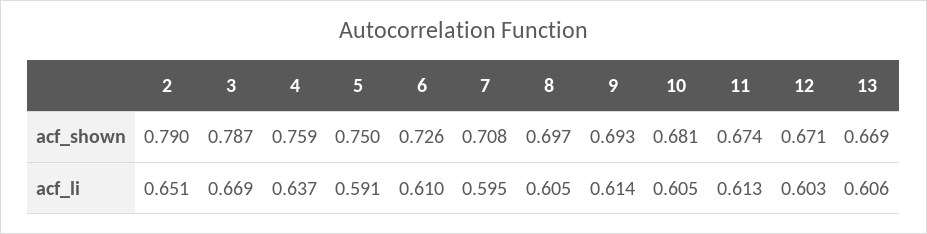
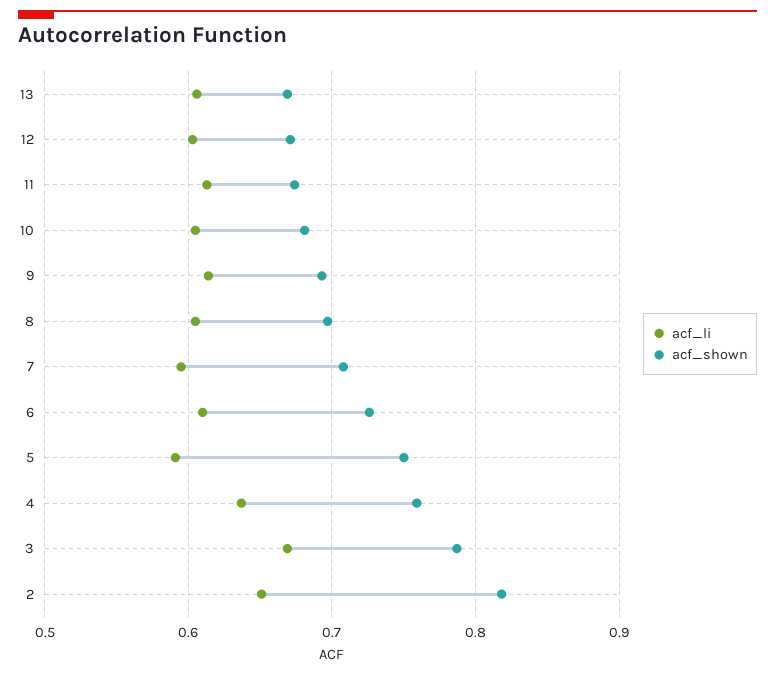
  {
    "acf_shown": {
-     "2": 0.79,
+     "2": 0.82,
      "3": 0.787,
      "4": 0.759,
      "5": 0.75,
      "6": 0.726,
      "7": 0.708,
      "8": 0.697,
      "9": 0.693,
      "10": 0.681,
      "11": 0.674,
      "12": 0.671,
      "13": 0.669
    },
    "acf_li": {
      "2": 0.651,
      "3": 0.669,
      "4": 0.637,
      "5": 0.591,
      "6": 0.61,
      "7": 0.595,
      "8": 0.605,
      "9": 0.614,
      "10": 0.605,
      "11": 0.613,
      "12": 0.603,
      "13": 0.606
    }
  }

